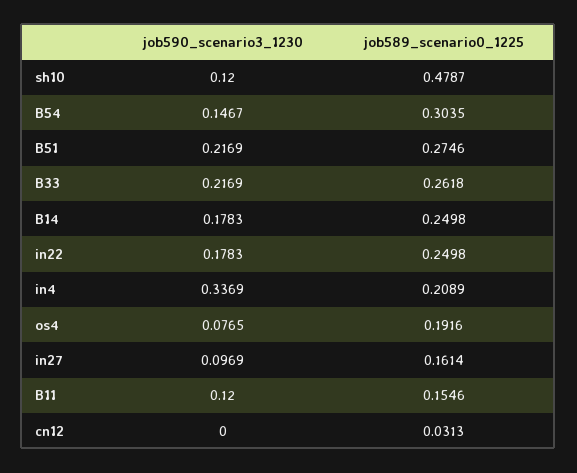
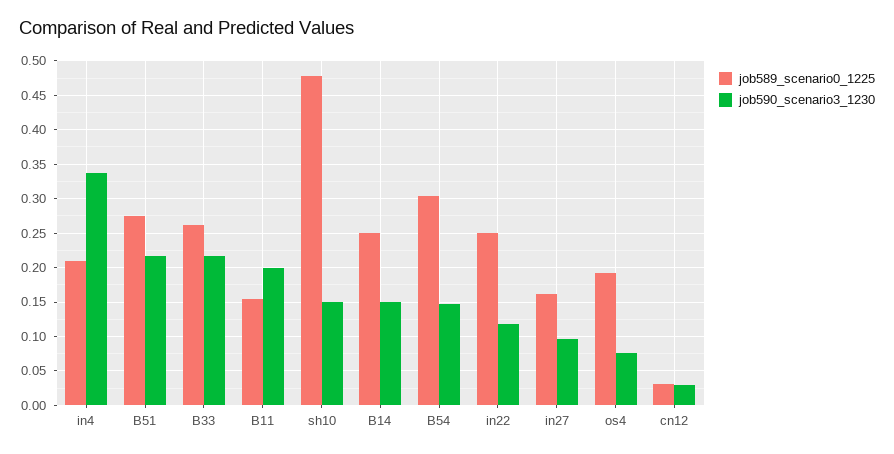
  {
    "job590_scenario3_1230": {
-     "sh10": 0.12,
+     "sh10": 0.15,
      "B54": 0.1467,
      "B51": 0.2169,
      "B33": 0.2169,
-     "B14": 0.1783,
+     "B14": 0.15,
-     "in22": 0.1783,
+     "in22": 0.12,
      "in4": 0.3369,
      "os4": 0.0765,
      "in27": 0.0969,
-     "B11": 0.12,
+     "B11": 0.2,
-     "cn12": 0
+     "cn12": 0.03
    },
    "job589_scenario0_1225": {
      "sh10": 0.4787,
      "B54": 0.3035,
      "B51": 0.2746,
      "B33": 0.2618,
      "B14": 0.2498,
      "in22": 0.2498,
      "in4": 0.2089,
      "os4": 0.1916,
      "in27": 0.1614,
      "B11": 0.1546,
      "cn12": 0.0313
    }
  }

